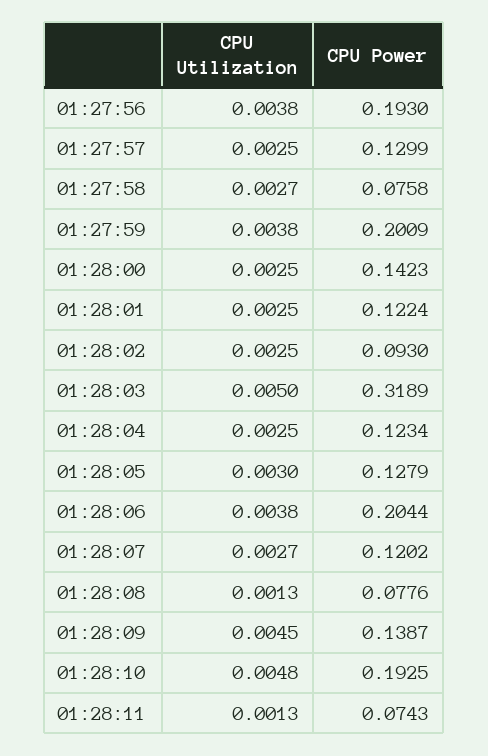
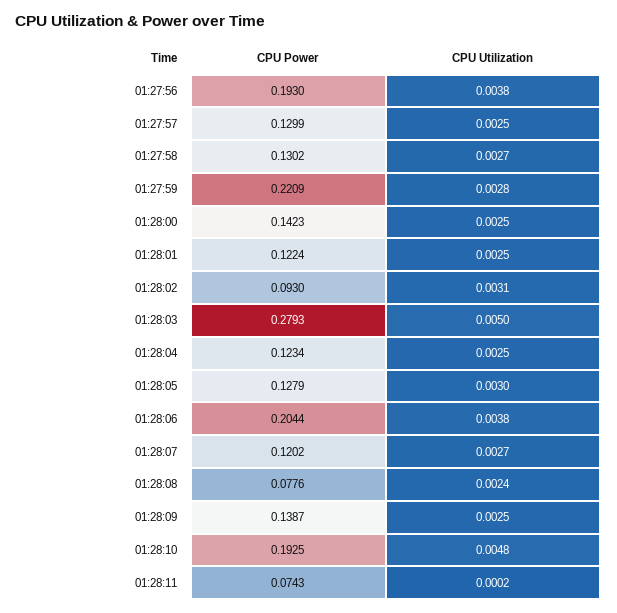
  {
    "CPU Utilization": {
      "01:27:56": 0.0038,
      "01:27:57": 0.0025,
      "01:27:58": 0.0027,
-     "01:27:59": 0.0038,
+     "01:27:59": 0.0028,
      "01:28:00": 0.0025,
      "01:28:01": 0.0025,
-     "01:28:02": 0.0025,
+     "01:28:02": 0.0031,
      "01:28:03": 0.005,
      "01:28:04": 0.0025,
      "01:28:05": 0.003,
      "01:28:06": 0.0038,
      "01:28:07": 0.0027,
-     "01:28:08": 0.0013,
+     "01:28:08": 0.0024,
-     "01:28:09": 0.0045,
+     "01:28:09": 0.0025,
      "01:28:10": 0.0048,
-     "01:28:11": 0.0013
+     "01:28:11": 0.0002
    },
    "CPU Power": {
      "01:27:56": 0.193,
      "01:27:57": 0.1299,
-     "01:27:58": 0.0758,
+     "01:27:58": 0.1302,
-     "01:27:59": 0.2009,
+     "01:27:59": 0.2209,
      "01:28:00": 0.1423,
      "01:28:01": 0.1224,
      "01:28:02": 0.093,
-     "01:28:03": 0.3189,
+     "01:28:03": 0.2793,
      "01:28:04": 0.1234,
      "01:28:05": 0.1279,
      "01:28:06": 0.2044,
      "01:28:07": 0.1202,
      "01:28:08": 0.0776,
      "01:28:09": 0.1387,
      "01:28:10": 0.1925,
      "01:28:11": 0.0743
    }
  }

